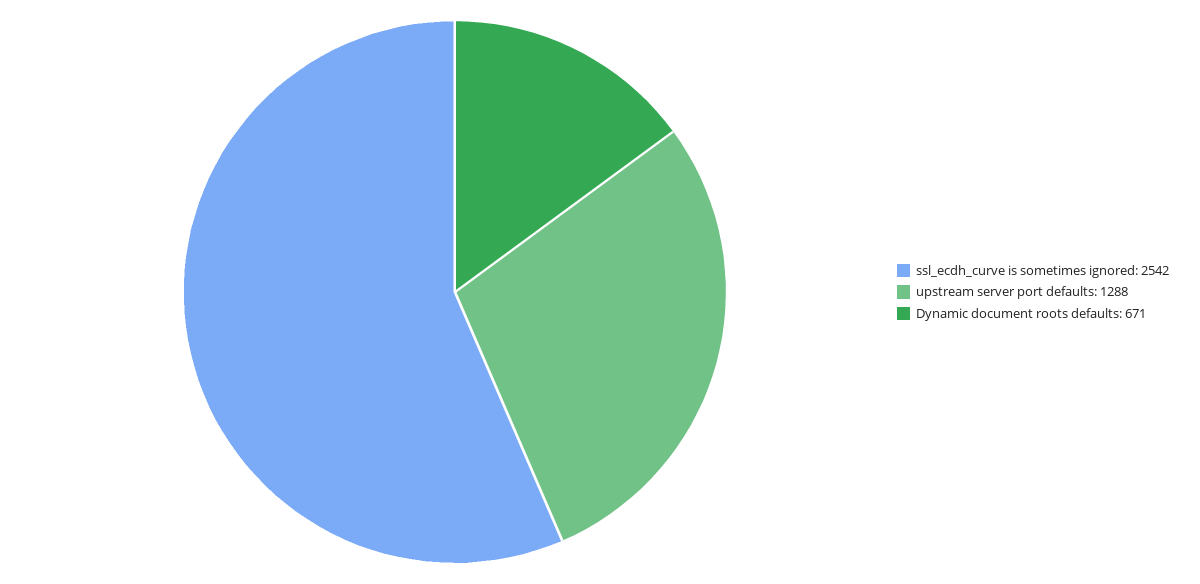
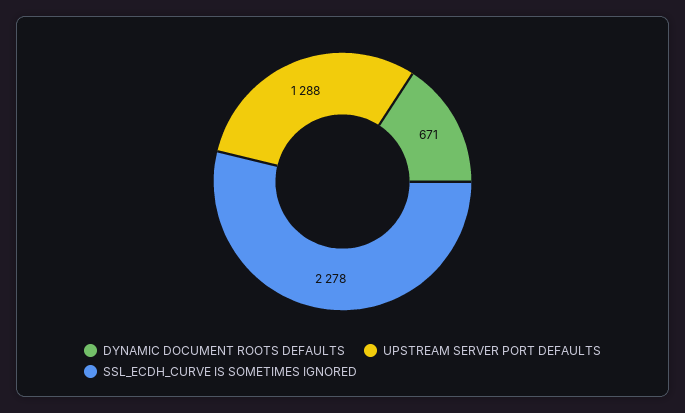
  {
-   "ssl_ecdh_curve is sometimes ignored": 2542,
+   "ssl_ecdh_curve is sometimes ignored": 2278,
    "upstream server port defaults": 1288,
    "Dynamic document roots defaults": 671
  }

